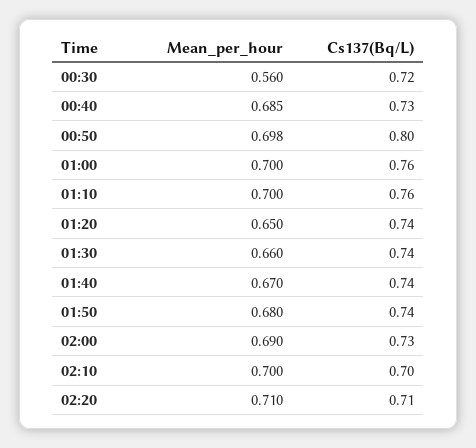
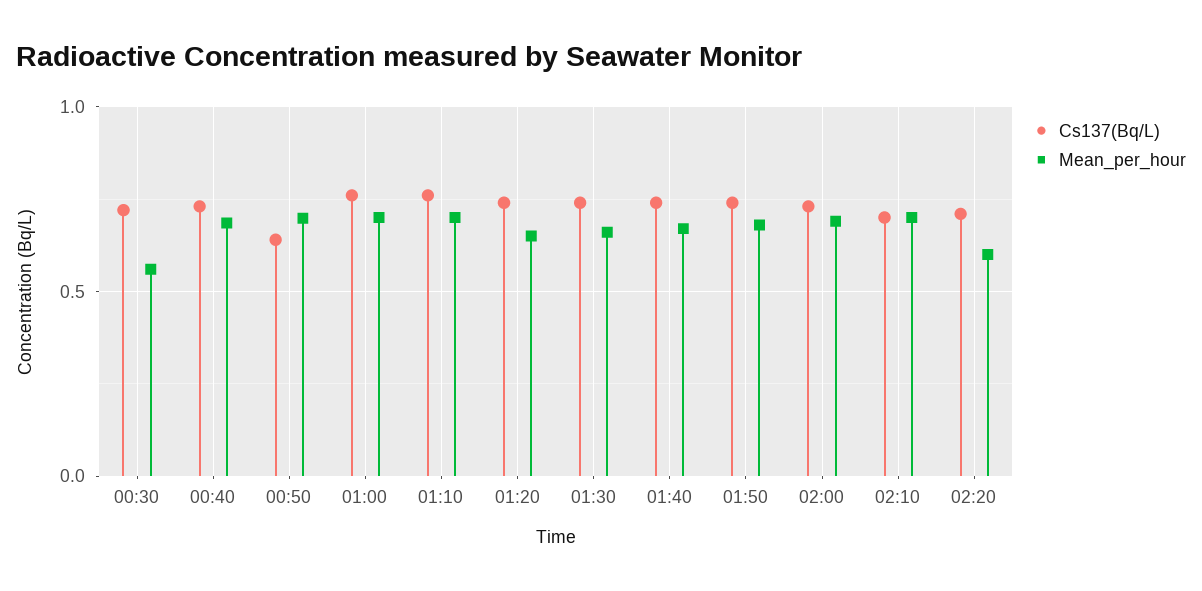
  {
    "Mean_per_hour": {
      "00:30": 0.56,
      "00:40": 0.685,
      "00:50": 0.698,
      "01:00": 0.7,
      "01:10": 0.7,
      "01:20": 0.65,
      "01:30": 0.66,
      "01:40": 0.67,
      "01:50": 0.68,
      "02:00": 0.69,
      "02:10": 0.7,
-     "02:20": 0.71
+     "02:20": 0.6
    },
    "Cs137(Bq/L)": {
      "00:30": 0.72,
      "00:40": 0.73,
-     "00:50": 0.8,
+     "00:50": 0.65,
      "01:00": 0.76,
      "01:10": 0.76,
      "01:20": 0.74,
      "01:30": 0.74,
      "01:40": 0.74,
      "01:50": 0.74,
      "02:00": 0.73,
      "02:10": 0.7,
      "02:20": 0.71
    }
  }

